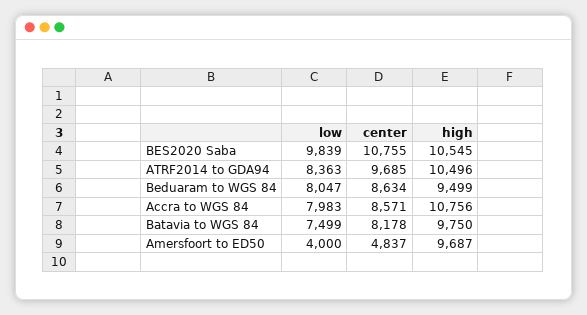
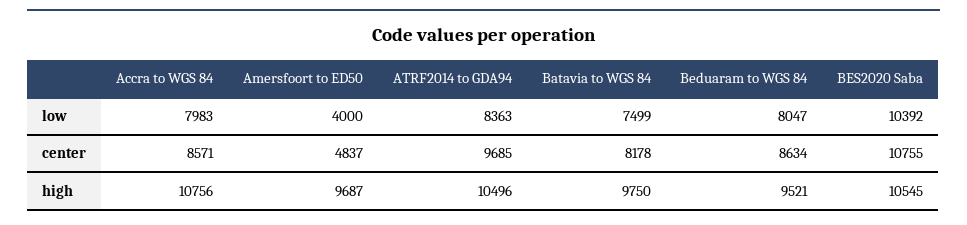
  {
    "low": {
-     "BES2020 Saba": 9839,
+     "BES2020 Saba": 10392,
      "ATRF2014 to GDA94": 8363,
      "Beduaram to WGS 84": 8047,
      "Accra to WGS 84": 7983,
      "Batavia to WGS 84": 7499,
      "Amersfoort to ED50": 4000
    },
    "center": {
      "BES2020 Saba": 10755,
      "ATRF2014 to GDA94": 9685,
      "Beduaram to WGS 84": 8634,
      "Accra to WGS 84": 8571,
      "Batavia to WGS 84": 8178,
      "Amersfoort to ED50": 4837
    },
    "high": {
      "BES2020 Saba": 10545,
      "ATRF2014 to GDA94": 10496,
-     "Beduaram to WGS 84": 9499,
+     "Beduaram to WGS 84": 9521,
      "Accra to WGS 84": 10756,
      "Batavia to WGS 84": 9750,
      "Amersfoort to ED50": 9687
    }
  }

